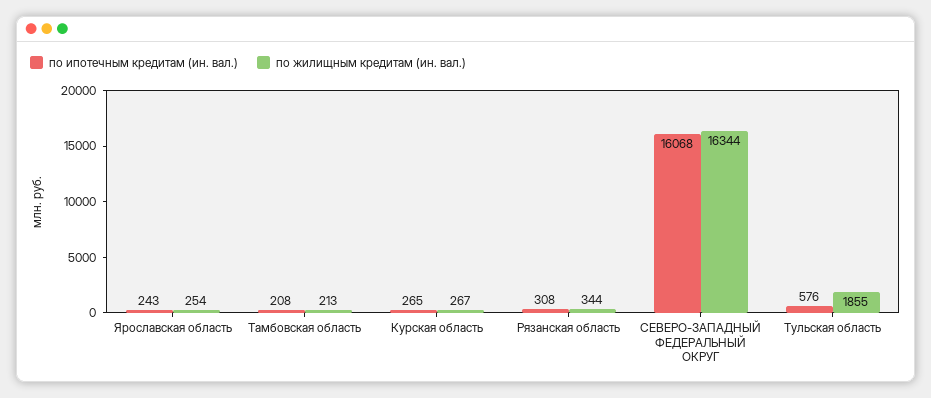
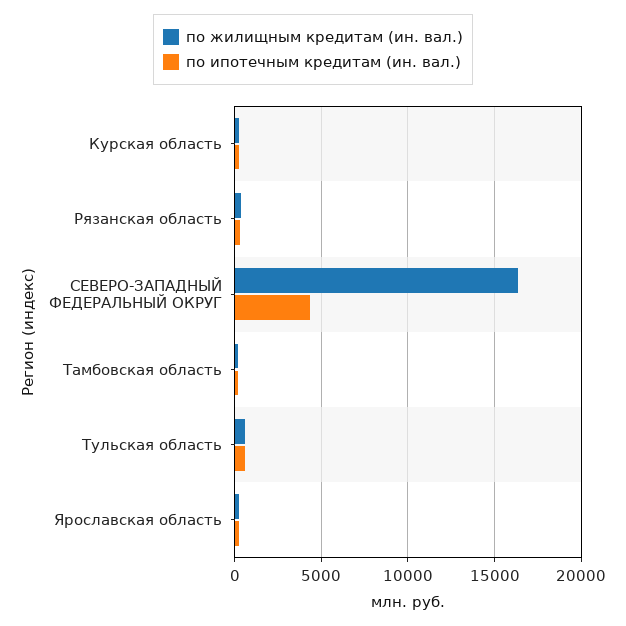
  {
    "по ипотечным кредитам (ин. вал.)": {
      "Ярославская область": 243,
      "Тамбовская область": 208,
      "Курская область": 265,
      "Рязанская область": 308,
-     "СЕВЕРО-ЗАПАДНЫЙ ФЕДЕРАЛЬНЫЙ ОКРУГ": 16068,
+     "СЕВЕРО-ЗАПАДНЫЙ ФЕДЕРАЛЬНЫЙ ОКРУГ": 4500,
      "Тульская область": 576
    },
    "по жилищным кредитам (ин. вал.)": {
      "Ярославская область": 254,
      "Тамбовская область": 213,
      "Курская область": 267,
      "Рязанская область": 344,
      "СЕВЕРО-ЗАПАДНЫЙ ФЕДЕРАЛЬНЫЙ ОКРУГ": 16344,
-     "Тульская область": 1855
+     "Тульская область": 500
    }
  }

